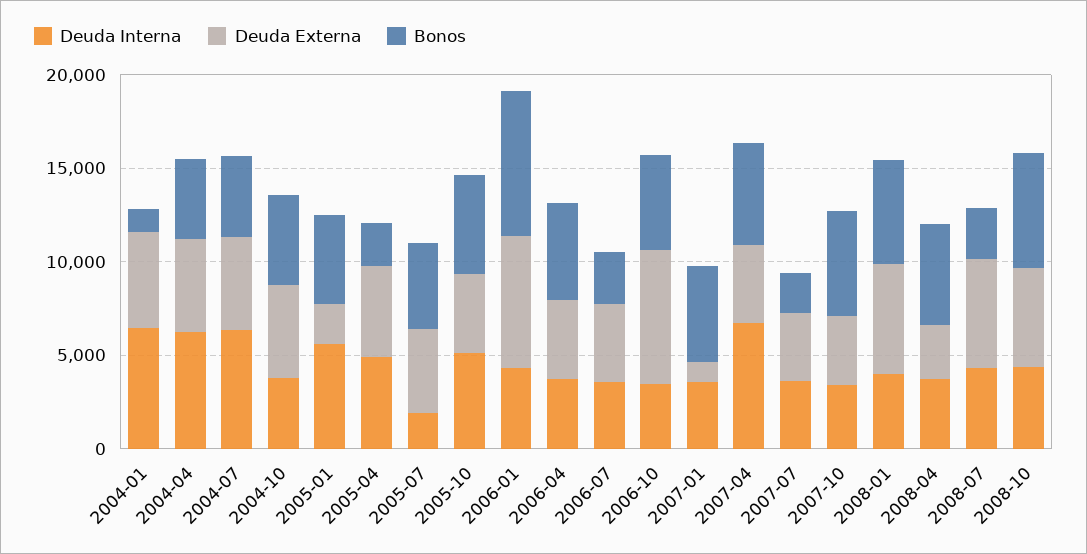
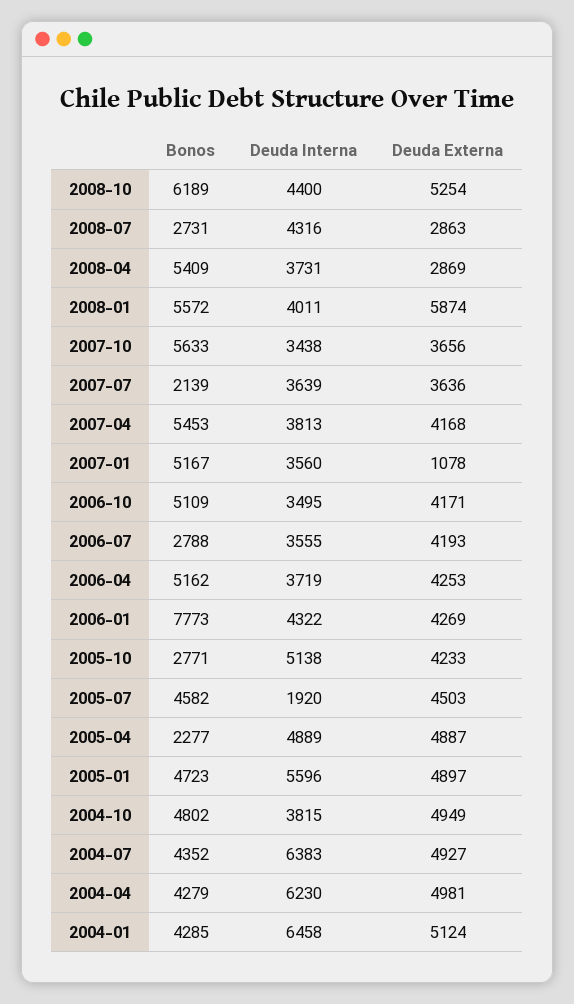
  {
    "Deuda Interna": {
      "2004-01": 6458,
      "2004-04": 6230,
      "2004-07": 6383,
      "2004-10": 3815,
      "2005-01": 5596,
      "2005-04": 4889,
      "2005-07": 1920,
      "2005-10": 5138,
      "2006-01": 4322,
      "2006-04": 3719,
      "2006-07": 3555,
      "2006-10": 3495,
      "2007-01": 3560,
-     "2007-04": 7000,
+     "2007-04": 3813,
      "2007-07": 3639,
      "2007-10": 3438,
      "2008-01": 4011,
      "2008-04": 3731,
      "2008-07": 4316,
      "2008-10": 4400
    },
    "Deuda Externa": {
      "2004-01": 5124,
      "2004-04": 4981,
      "2004-07": 4927,
      "2004-10": 4949,
-     "2005-01": 2000,
+     "2005-01": 4897,
      "2005-04": 4887,
      "2005-07": 4503,
      "2005-10": 4233,
-     "2006-01": 7000,
+     "2006-01": 4269,
      "2006-04": 4253,
      "2006-07": 4193,
-     "2006-10": 7000,
+     "2006-10": 4171,
      "2007-01": 1078,
      "2007-04": 4168,
      "2007-07": 3636,
      "2007-10": 3656,
      "2008-01": 5874,
      "2008-04": 2869,
-     "2008-07": 6000,
+     "2008-07": 2863,
      "2008-10": 5254
    },
    "Bonos": {
-     "2004-01": 1000,
+     "2004-01": 4285,
      "2004-04": 4279,
      "2004-07": 4352,
      "2004-10": 4802,
      "2005-01": 4723,
      "2005-04": 2277,
      "2005-07": 4582,
-     "2005-10": 5000,
+     "2005-10": 2771,
      "2006-01": 7773,
      "2006-04": 5162,
      "2006-07": 2788,
      "2006-10": 5109,
      "2007-01": 5167,
      "2007-04": 5453,
      "2007-07": 2139,
      "2007-10": 5633,
      "2008-01": 5572,
      "2008-04": 5409,
      "2008-07": 2731,
      "2008-10": 6189
    }
  }

